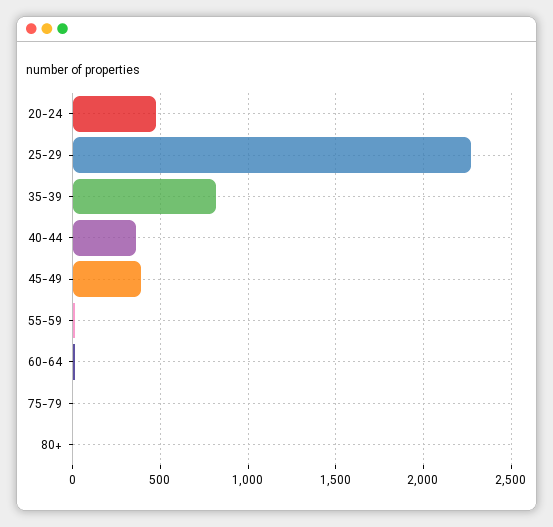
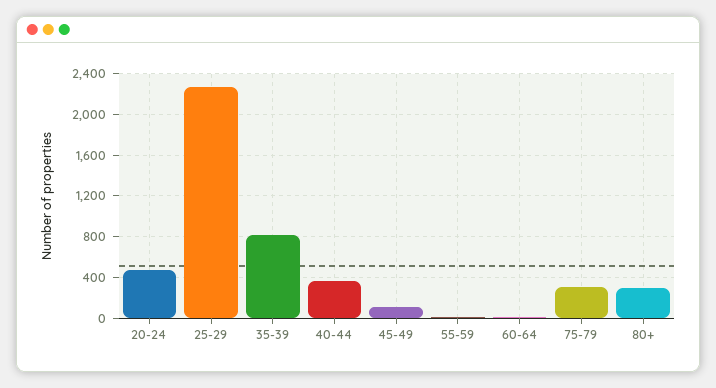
  {
    "20-24": 500,
    "25-29": 2250,
    "35-39": 800,
    "40-44": 350,
-   "45-49": 400,
+   "45-49": 100,
    "55-59": 0,
    "60-64": 0,
-   "75-79": 0,
+   "75-79": 300,
-   "80+": 0
+   "80+": 300
  }

